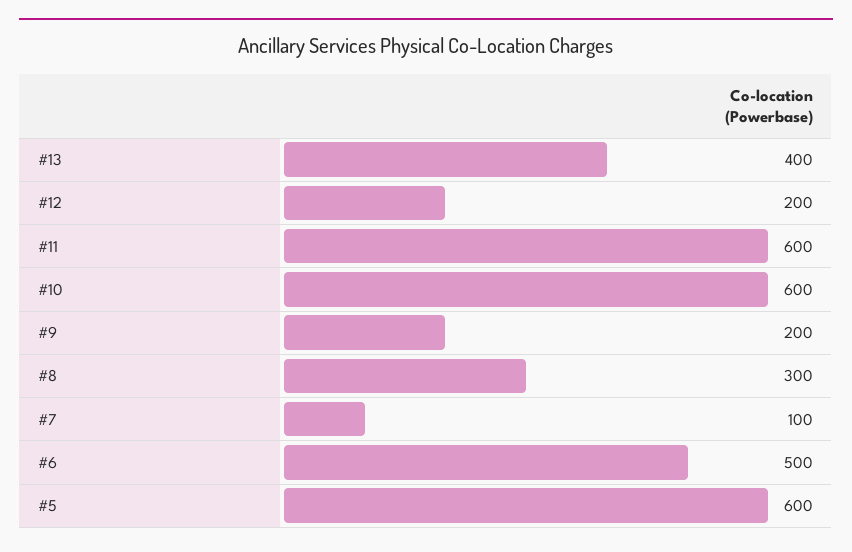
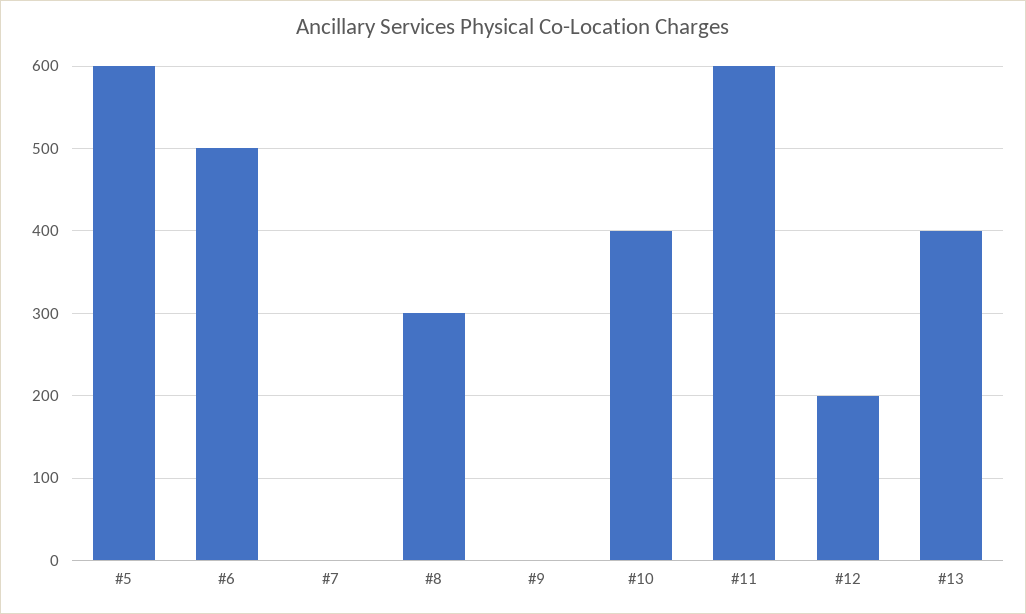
  {
    "#13": 400,
    "#12": 200,
    "#11": 600,
-   "#10": 600,
+   "#10": 400,
-   "#9": 200,
+   "#9": 0,
    "#8": 300,
-   "#7": 100,
+   "#7": 0,
    "#6": 500,
    "#5": 600
  }

